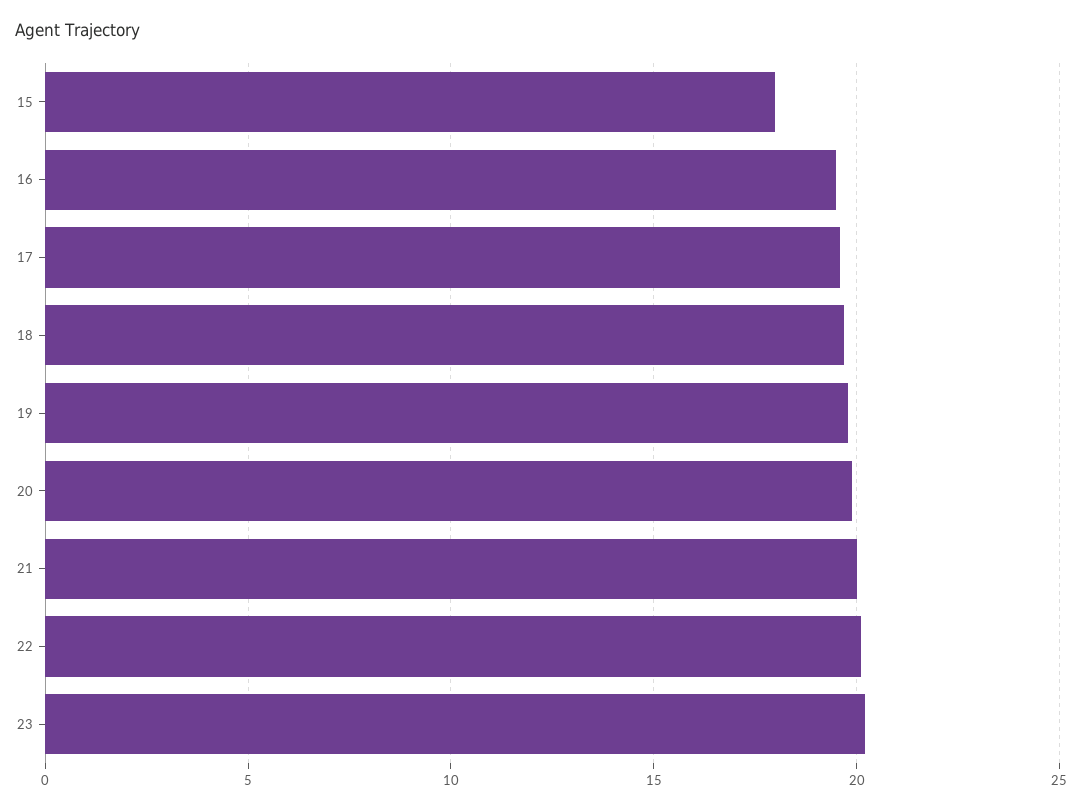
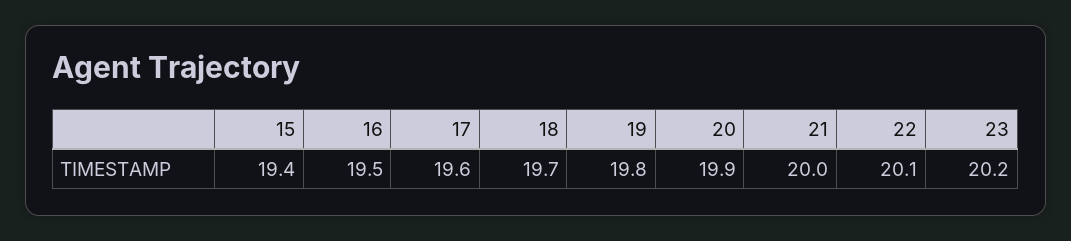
  {
-   "15": 18,
+   "15": 19.4,
    "16": 19.5,
    "17": 19.6,
    "18": 19.7,
    "19": 19.8,
    "20": 19.9,
    "21": 20,
    "22": 20.1,
    "23": 20.2
  }

